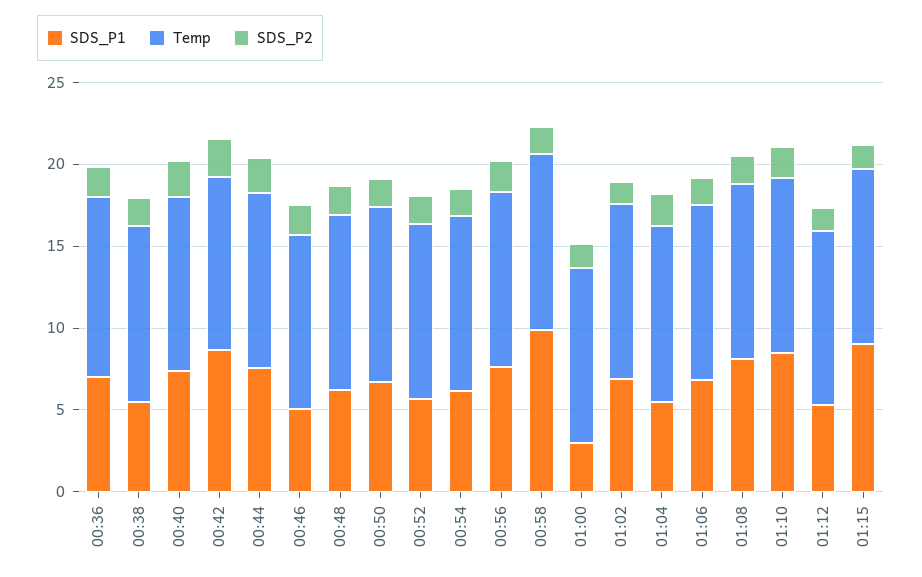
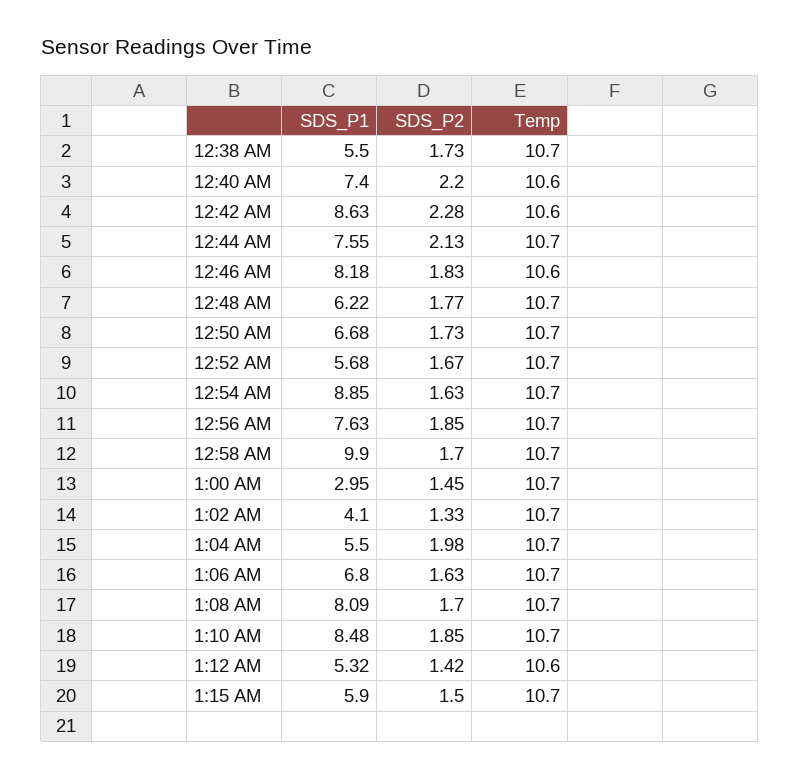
  {
    "SDS_P1": {
-     "00:36": 7,
      "00:38": 5.5,
      "00:40": 7.4,
      "00:42": 8.63,
      "00:44": 7.55,
-     "00:46": 5,
+     "00:46": 8.18,
      "00:48": 6.22,
      "00:50": 6.68,
      "00:52": 5.68,
-     "00:54": 6,
+     "00:54": 8.85,
      "00:56": 7.63,
      "00:58": 9.9,
      "01:00": 2.95,
-     "01:02": 7,
+     "01:02": 4.1,
      "01:04": 5.5,
      "01:06": 6.8,
      "01:08": 8.09,
      "01:10": 8.48,
      "01:12": 5.32,
-     "01:15": 9
+     "01:15": 5.9
    },
    "Temp": {
-     "00:36": 11,
      "00:38": 10.7,
      "00:40": 10.6,
      "00:42": 10.6,
      "00:44": 10.7,
      "00:46": 10.6,
      "00:48": 10.7,
      "00:50": 10.7,
      "00:52": 10.7,
      "00:54": 10.7,
      "00:56": 10.7,
      "00:58": 10.7,
      "01:00": 10.7,
      "01:02": 10.7,
      "01:04": 10.7,
      "01:06": 10.7,
      "01:08": 10.7,
      "01:10": 10.7,
      "01:12": 10.6,
      "01:15": 10.7
    },
    "SDS_P2": {
-     "00:36": 2,
      "00:38": 1.73,
      "00:40": 2.2,
      "00:42": 2.28,
      "00:44": 2.13,
      "00:46": 1.83,
      "00:48": 1.77,
      "00:50": 1.73,
      "00:52": 1.67,
      "00:54": 1.63,
      "00:56": 1.85,
      "00:58": 1.7,
      "01:00": 1.45,
      "01:02": 1.33,
      "01:04": 1.98,
      "01:06": 1.63,
      "01:08": 1.7,
      "01:10": 1.85,
      "01:12": 1.42,
      "01:15": 1.5
    }
  }

